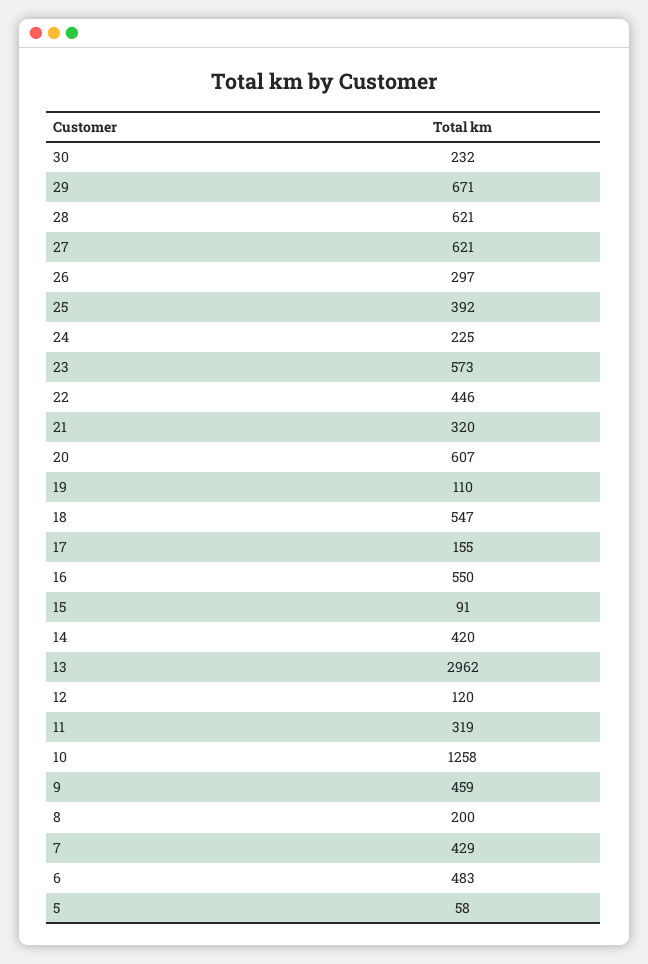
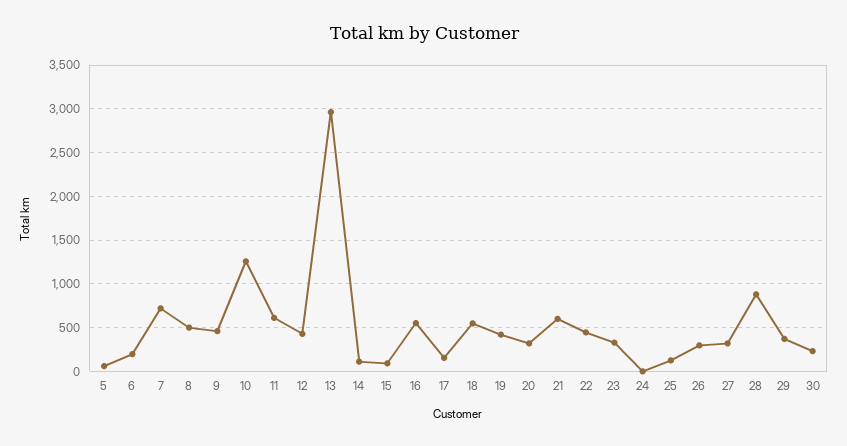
  {
    "30": 232,
-   "29": 671,
+   "29": 400,
-   "28": 621,
+   "28": 900,
-   "27": 621,
+   "27": 300,
    "26": 297,
-   "25": 392,
+   "25": 100,
-   "24": 225,
+   "24": 0,
-   "23": 573,
+   "23": 300,
    "22": 446,
-   "21": 320,
+   "21": 600,
-   "20": 607,
+   "20": 300,
-   "19": 110,
+   "19": 400,
    "18": 547,
    "17": 155,
    "16": 550,
    "15": 91,
-   "14": 420,
+   "14": 100,
    "13": 2962,
-   "12": 120,
+   "12": 400,
-   "11": 319,
+   "11": 600,
    "10": 1258,
    "9": 459,
-   "8": 200,
+   "8": 500,
-   "7": 429,
+   "7": 700,
-   "6": 483,
+   "6": 200,
    "5": 58
  }

